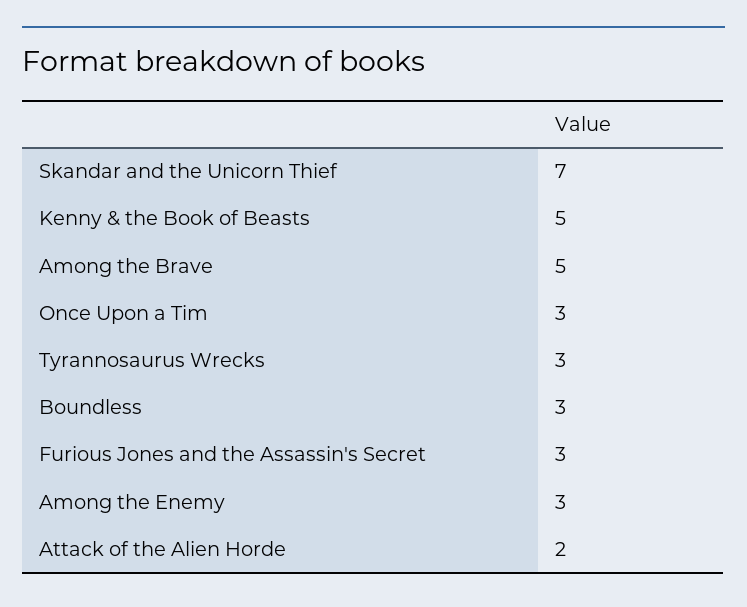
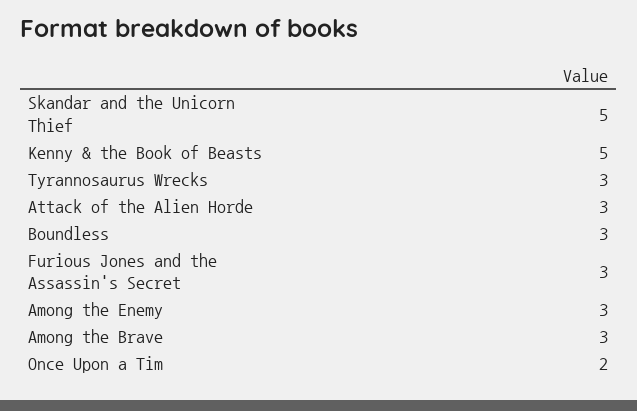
  {
-   "Skandar and the Unicorn Thief": 7,
+   "Skandar and the Unicorn Thief": 5,
    "Kenny & the Book of Beasts": 5,
-   "Among the Brave": 5,
+   "Among the Brave": 3,
-   "Once Upon a Tim": 3,
+   "Once Upon a Tim": 2,
    "Tyrannosaurus Wrecks": 3,
    "Boundless": 3,
    "Furious Jones and the Assassin's Secret": 3,
    "Among the Enemy": 3,
-   "Attack of the Alien Horde": 2
+   "Attack of the Alien Horde": 3
  }

